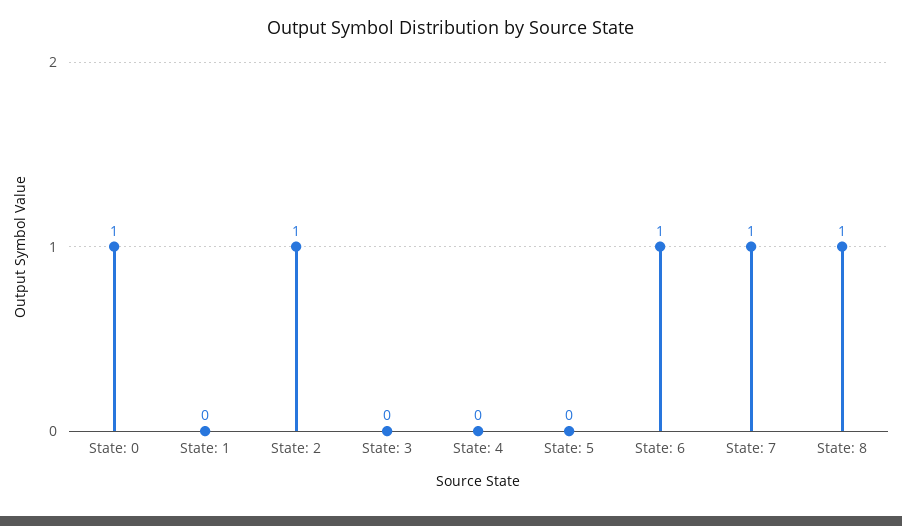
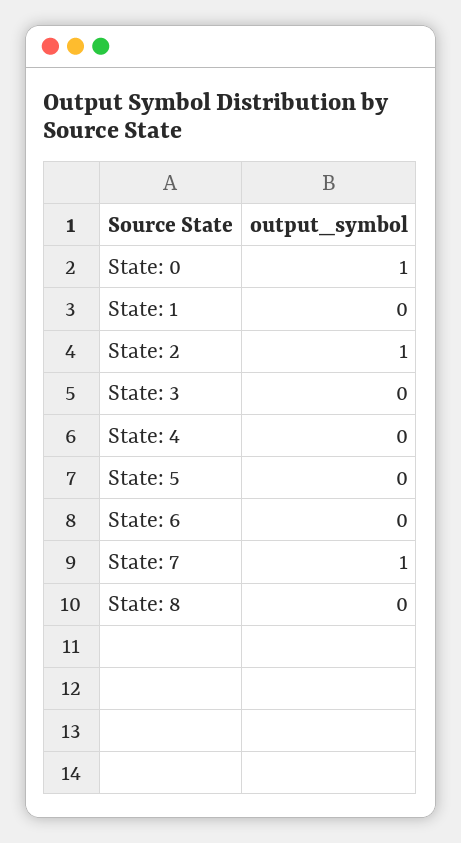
  {
    "State: 0": 1,
    "State: 1": 0,
    "State: 2": 1,
    "State: 3": 0,
    "State: 4": 0,
    "State: 5": 0,
-   "State: 6": 1,
+   "State: 6": 0,
    "State: 7": 1,
-   "State: 8": 1
+   "State: 8": 0
  }

